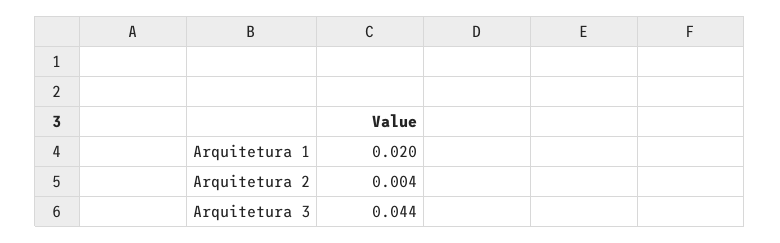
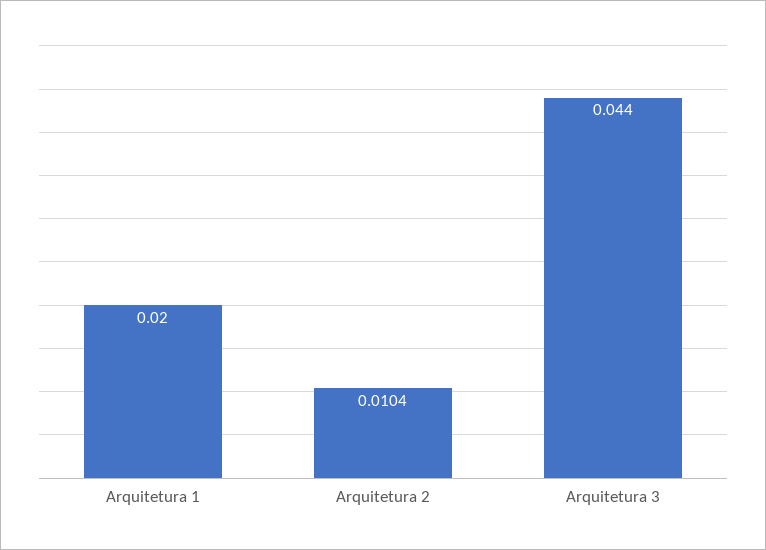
  {
    "Arquitetura 1": 0.02,
-   "Arquitetura 2": 0.004,
+   "Arquitetura 2": 0.0104,
    "Arquitetura 3": 0.044
  }

